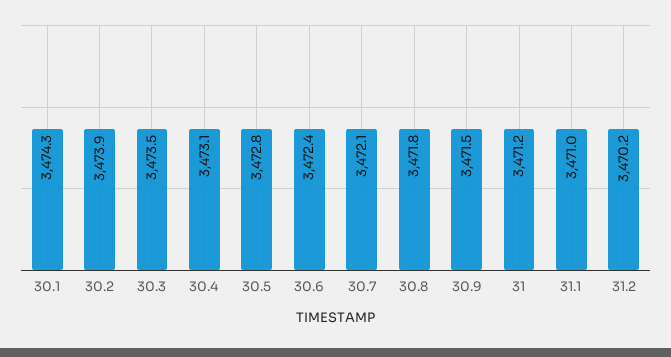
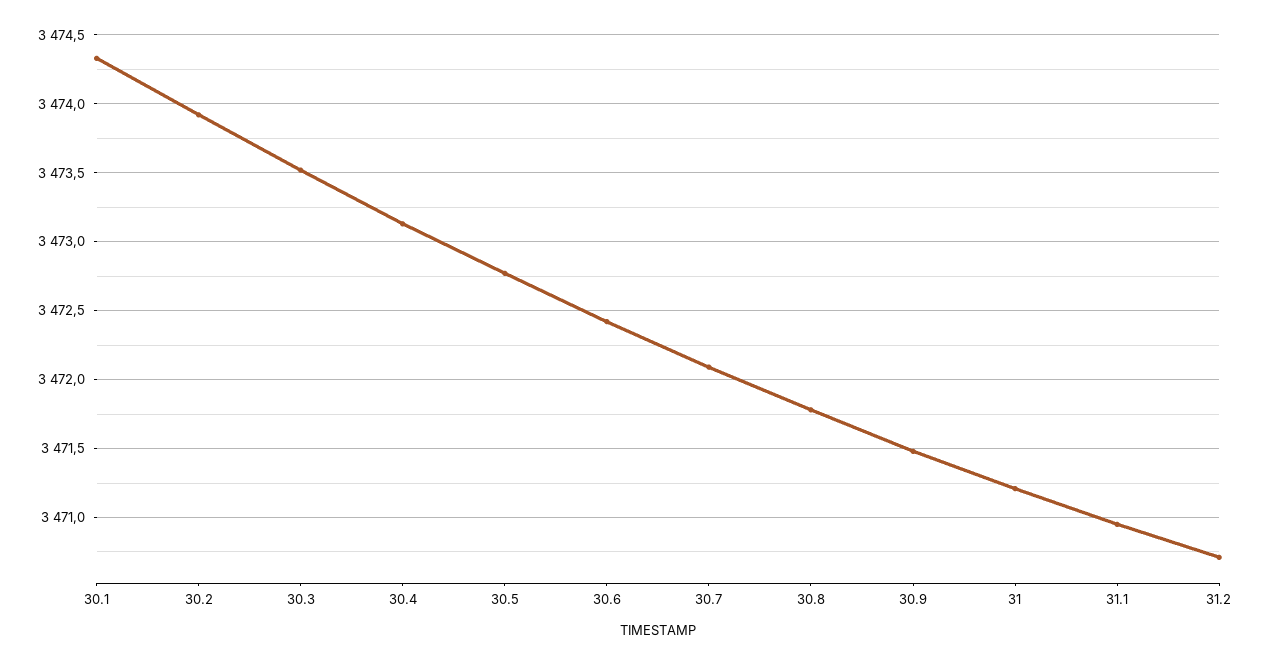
  {
    "30.1": 3474.3,
    "30.2": 3473.9,
    "30.3": 3473.5,
    "30.4": 3473.1,
    "30.5": 3472.8,
    "30.6": 3472.4,
    "30.7": 3472.1,
    "30.8": 3471.8,
    "30.9": 3471.5,
    "31": 3471.2,
    "31.1": 3471,
-   "31.2": 3470.2
+   "31.2": 3470.7
  }

